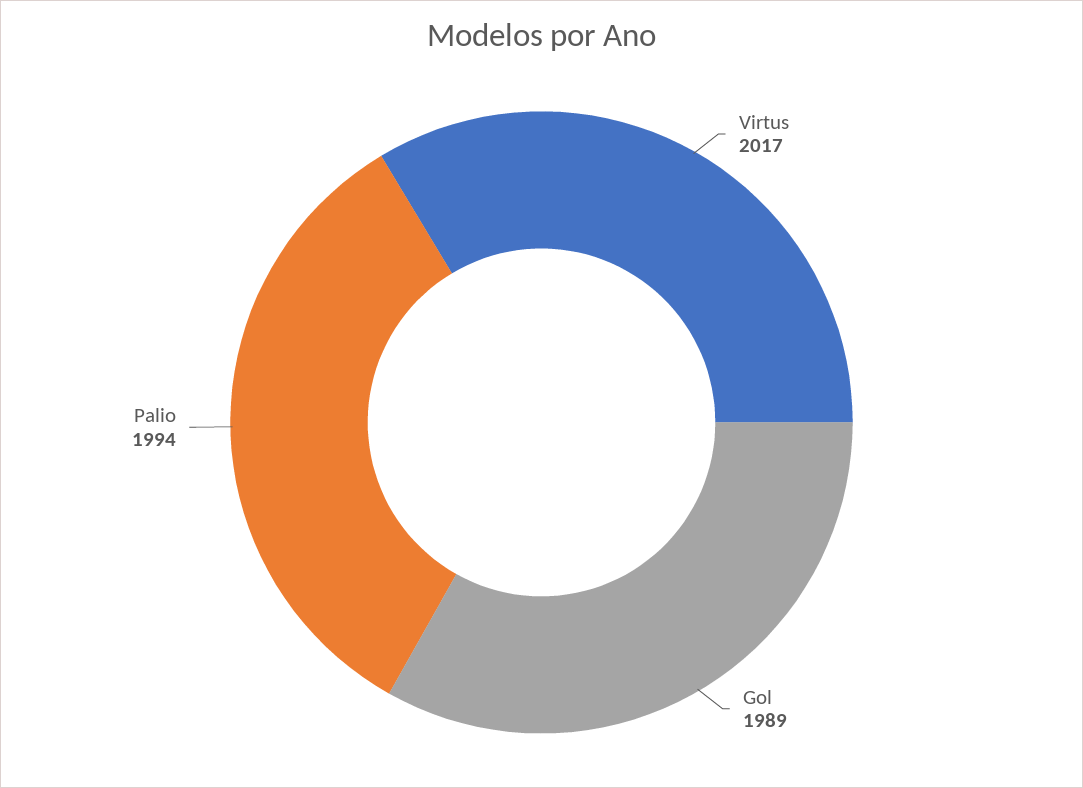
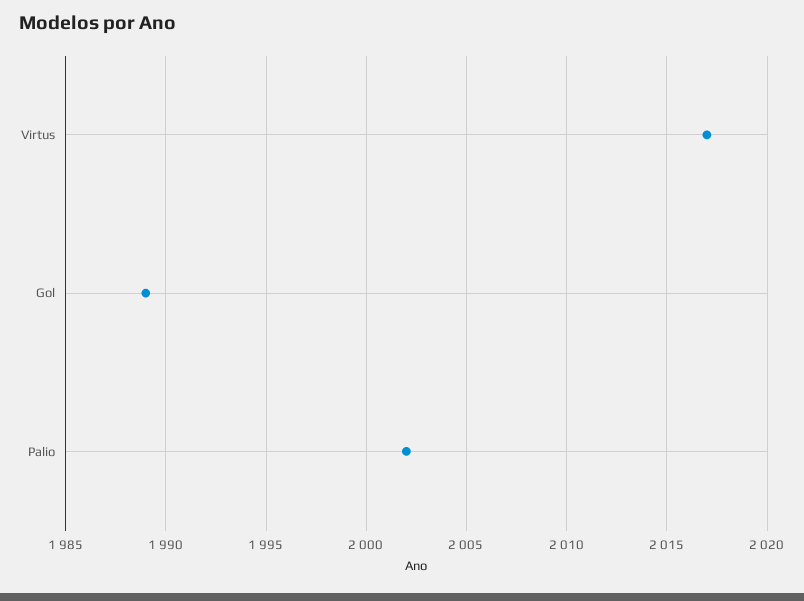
  {
    "Virtus": 2017,
    "Gol": 1989,
-   "Palio": 1994
+   "Palio": 2002
  }

